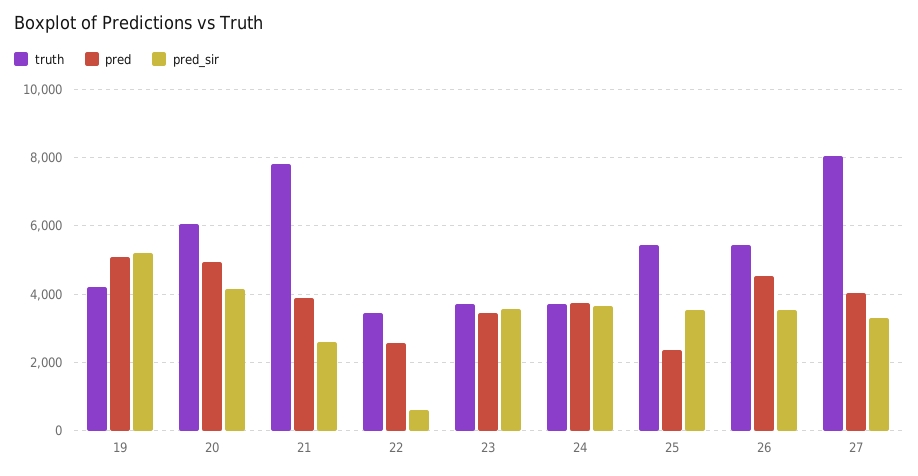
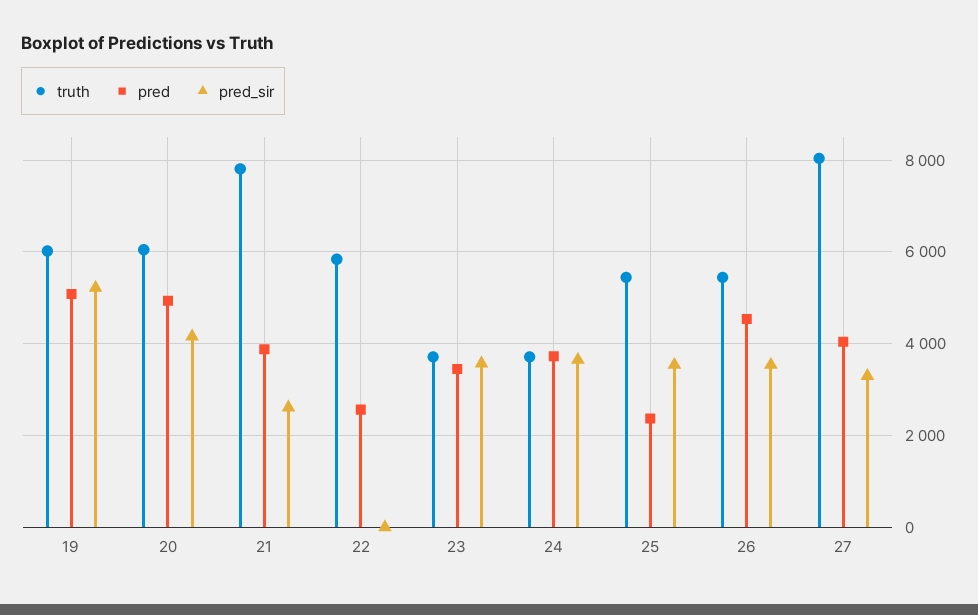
  {
    "truth": {
-     "19": 4200,
+     "19": 6000,
      "20": 6000,
      "21": 7800,
-     "22": 3400,
+     "22": 5800,
      "23": 3800,
      "24": 3800,
      "25": 5400,
      "26": 5400,
      "27": 8000
    },
    "pred": {
      "19": 5000,
      "20": 5000,
      "21": 3800,
      "22": 2600,
      "23": 3400,
      "24": 3800,
      "25": 2400,
      "26": 4600,
      "27": 4000
    },
    "pred_sir": {
      "19": 5200,
      "20": 4200,
      "21": 2600,
-     "22": 600,
+     "22": 0,
      "23": 3600,
      "24": 3600,
      "25": 3600,
      "26": 3600,
      "27": 3200
    }
  }

